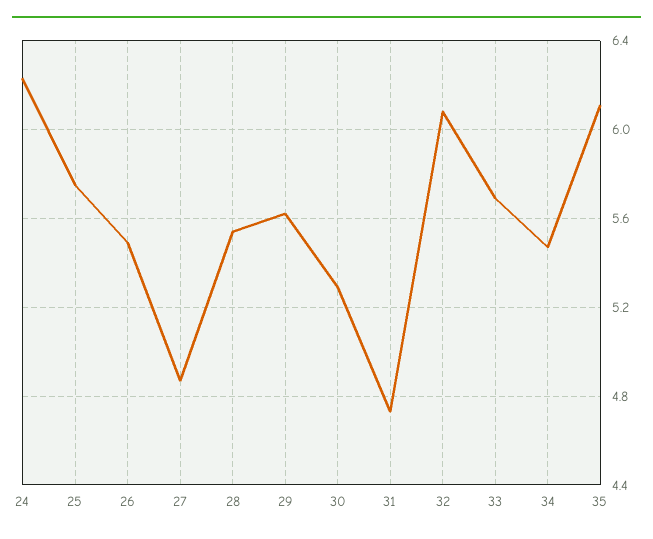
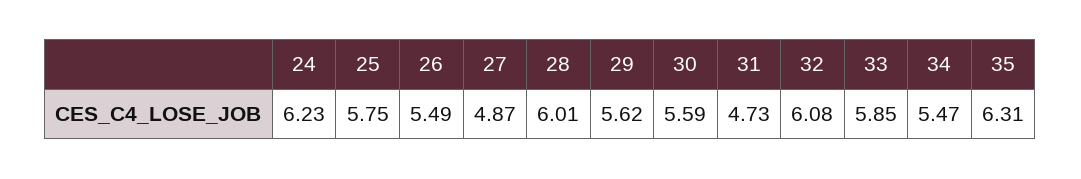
  {
    "24": 6.23,
    "25": 5.75,
    "26": 5.49,
    "27": 4.87,
-   "28": 5.55,
+   "28": 6.01,
    "29": 5.62,
-   "30": 5.3,
+   "30": 5.59,
    "31": 4.73,
    "32": 6.08,
-   "33": 5.7,
+   "33": 5.85,
    "34": 5.47,
-   "35": 6.1
+   "35": 6.31
  }

